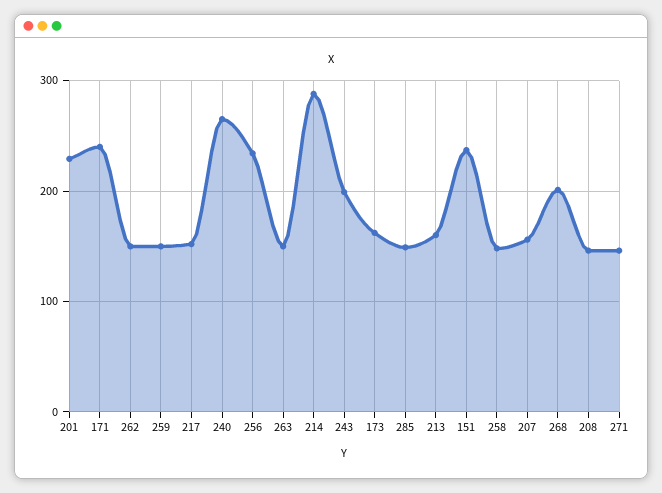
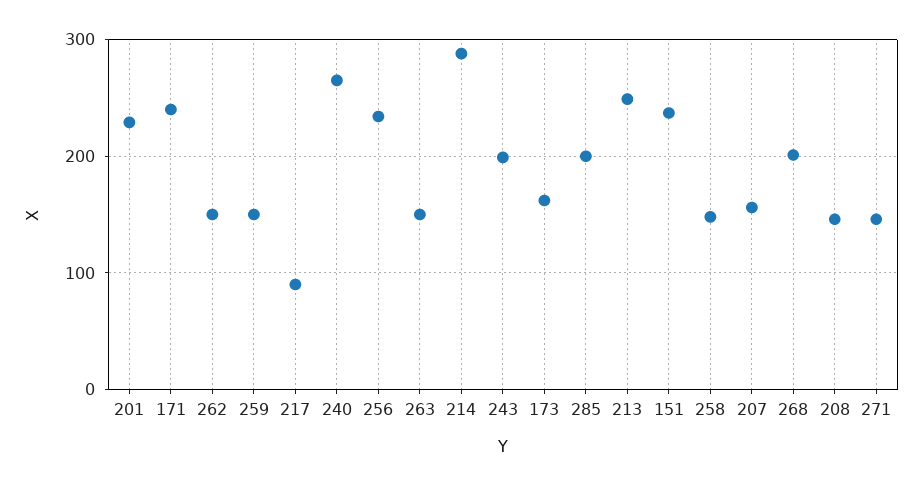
  {
    "201": 230,
    "171": 240,
    "262": 150,
    "259": 150,
-   "217": 150,
+   "217": 90,
    "240": 270,
    "256": 230,
    "263": 150,
    "214": 290,
    "243": 200,
    "173": 160,
-   "285": 150,
+   "285": 200,
-   "213": 160,
+   "213": 250,
    "151": 240,
    "258": 150,
    "207": 160,
    "268": 200,
    "208": 150,
    "271": 150
  }

